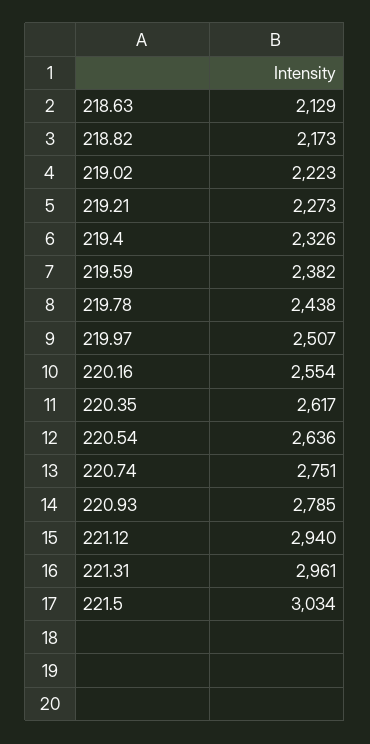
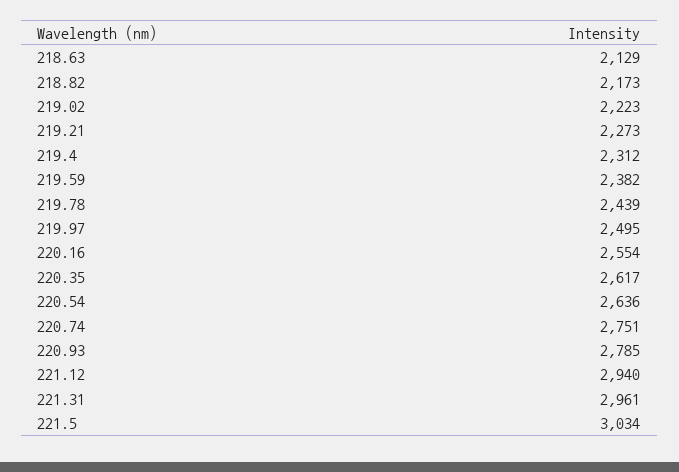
  {
    "218.63": 2129,
    "218.82": 2173,
    "219.02": 2223,
    "219.21": 2273,
-   "219.4": 2326,
+   "219.4": 2312,
    "219.59": 2382,
-   "219.78": 2438,
+   "219.78": 2439,
-   "219.97": 2507,
+   "219.97": 2495,
    "220.16": 2554,
    "220.35": 2617,
    "220.54": 2636,
    "220.74": 2751,
    "220.93": 2785,
    "221.12": 2940,
    "221.31": 2961,
    "221.5": 3034
  }

